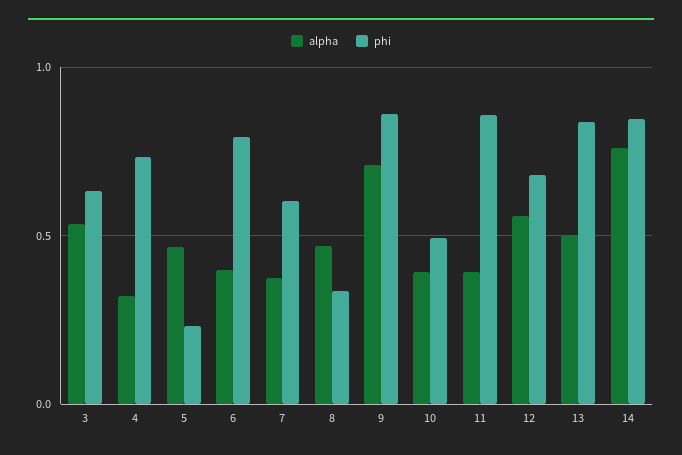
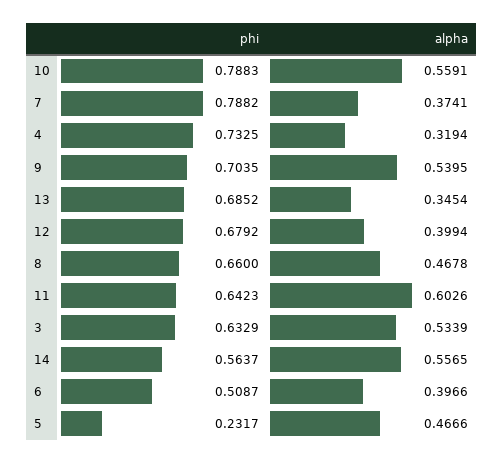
  {
    "alpha": {
      "3": 0.5339,
      "4": 0.3194,
      "5": 0.4666,
      "6": 0.3966,
      "7": 0.3741,
      "8": 0.4678,
-     "9": 0.7,
+     "9": 0.5395,
-     "10": 0.4,
+     "10": 0.5591,
-     "11": 0.4,
+     "11": 0.6026,
-     "12": 0.55,
+     "12": 0.3994,
-     "13": 0.5,
+     "13": 0.3454,
-     "14": 0.75
+     "14": 0.5565
    },
    "phi": {
      "3": 0.6329,
      "4": 0.7325,
      "5": 0.2317,
-     "6": 0.8,
+     "6": 0.5087,
-     "7": 0.6,
+     "7": 0.7882,
-     "8": 0.35,
+     "8": 0.66,
-     "9": 0.85,
+     "9": 0.7035,
-     "10": 0.5,
+     "10": 0.7883,
-     "11": 0.85,
+     "11": 0.6423,
      "12": 0.6792,
-     "13": 0.85,
+     "13": 0.6852,
-     "14": 0.85
+     "14": 0.5637
    }
  }

